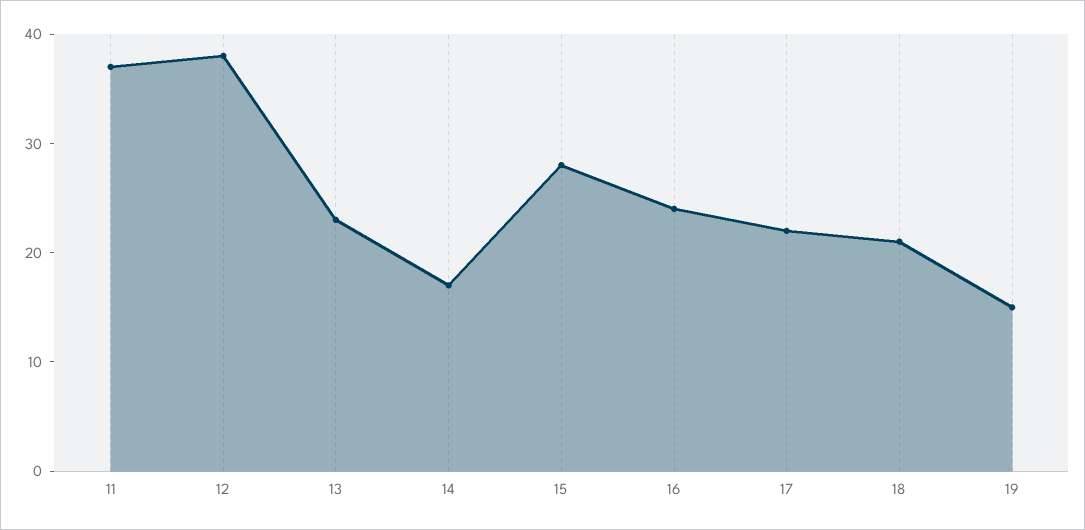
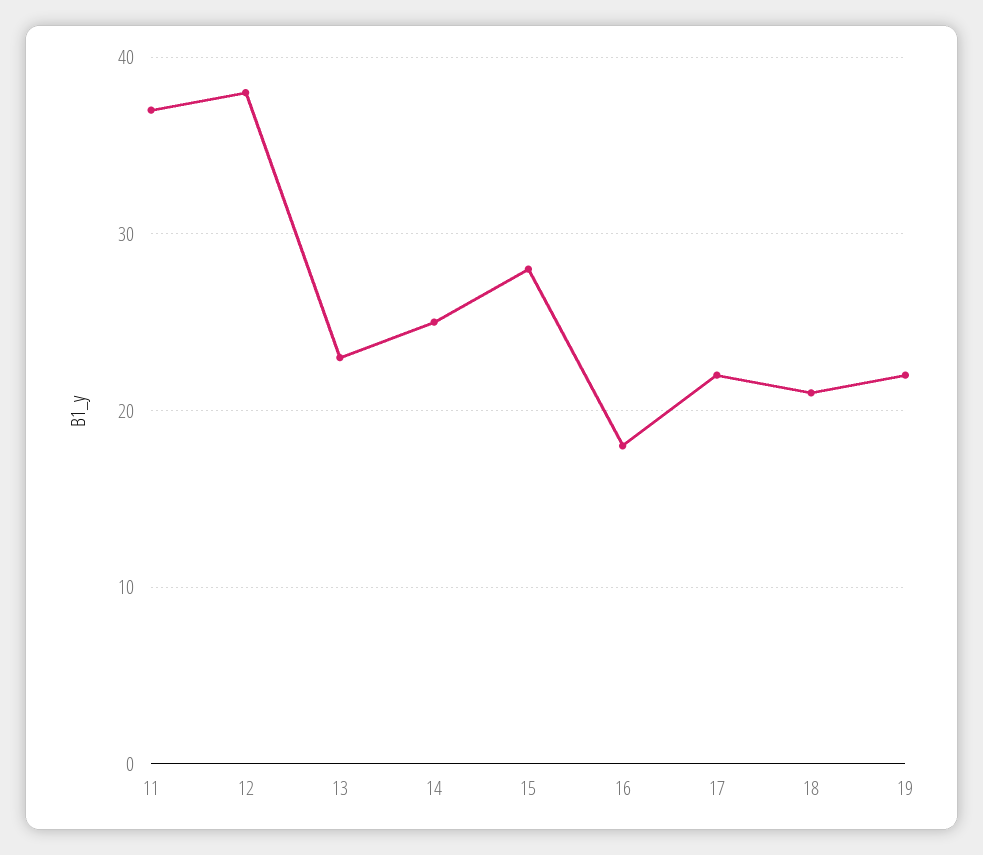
  {
    "11": 37,
    "12": 38,
    "13": 23,
-   "14": 17,
+   "14": 25,
    "15": 28,
-   "16": 24,
+   "16": 18,
    "17": 22,
    "18": 21,
-   "19": 15
+   "19": 22
  }

